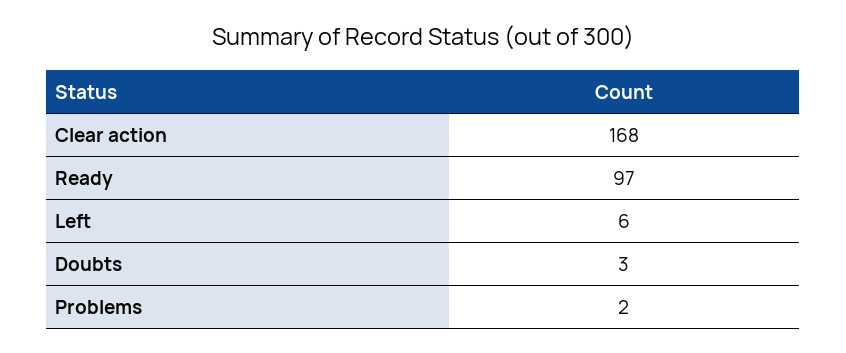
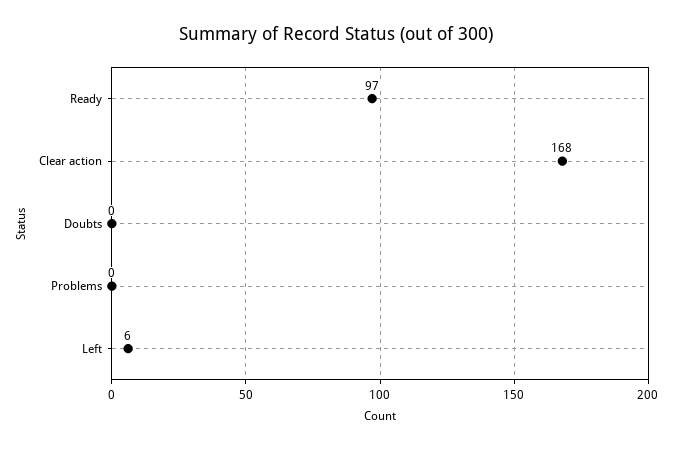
  {
    "Clear action": 168,
    "Ready": 97,
    "Left": 6,
-   "Doubts": 3,
+   "Doubts": 0,
-   "Problems": 2
+   "Problems": 0
  }

